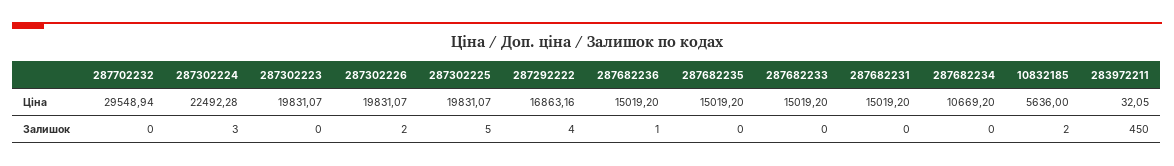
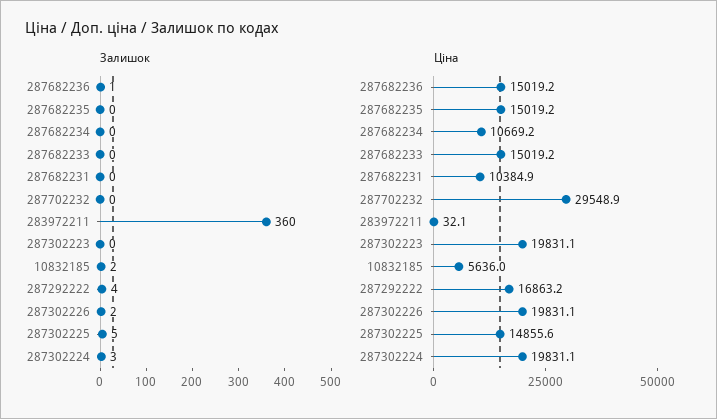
  {
    "Ціна": {
      "287702232": 29548.94,
-     "287302224": 22492.28,
+     "287302224": 19831.1,
      "287302223": 19831.07,
      "287302226": 19831.07,
-     "287302225": 19831.07,
+     "287302225": 14855.6,
      "287292222": 16863.16,
      "287682236": 15019.2,
      "287682235": 15019.2,
      "287682233": 15019.2,
-     "287682231": 15019.2,
+     "287682231": 10384.9,
      "287682234": 10669.2,
      "10832185": 5636,
      "283972211": 32.05
    },
    "Залишок": {
      "287702232": 0,
      "287302224": 3,
      "287302223": 0,
      "287302226": 2,
      "287302225": 5,
      "287292222": 4,
      "287682236": 1,
      "287682235": 0,
      "287682233": 0,
      "287682231": 0,
      "287682234": 0,
      "10832185": 2,
-     "283972211": 450
+     "283972211": 360
    }
  }

